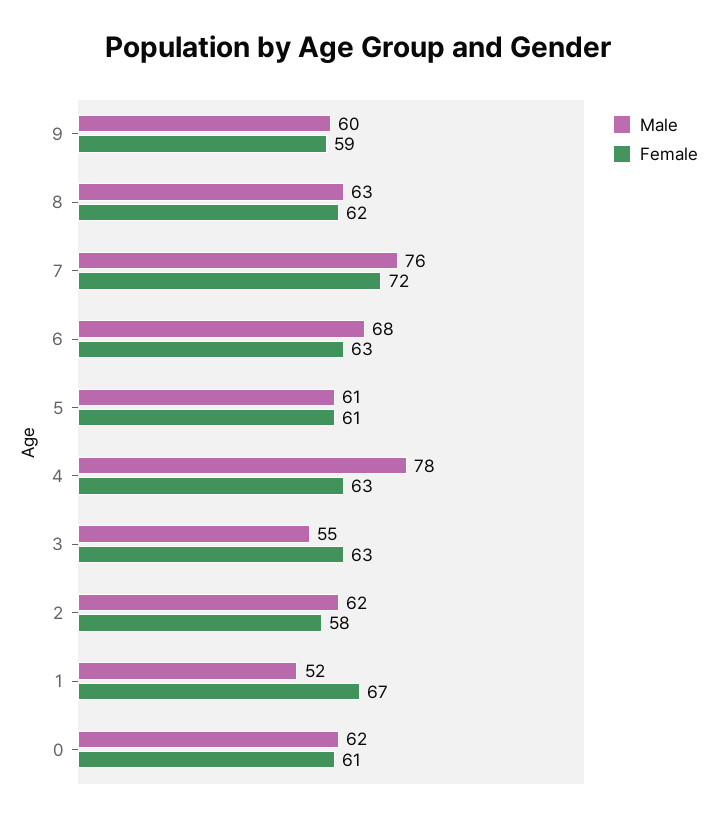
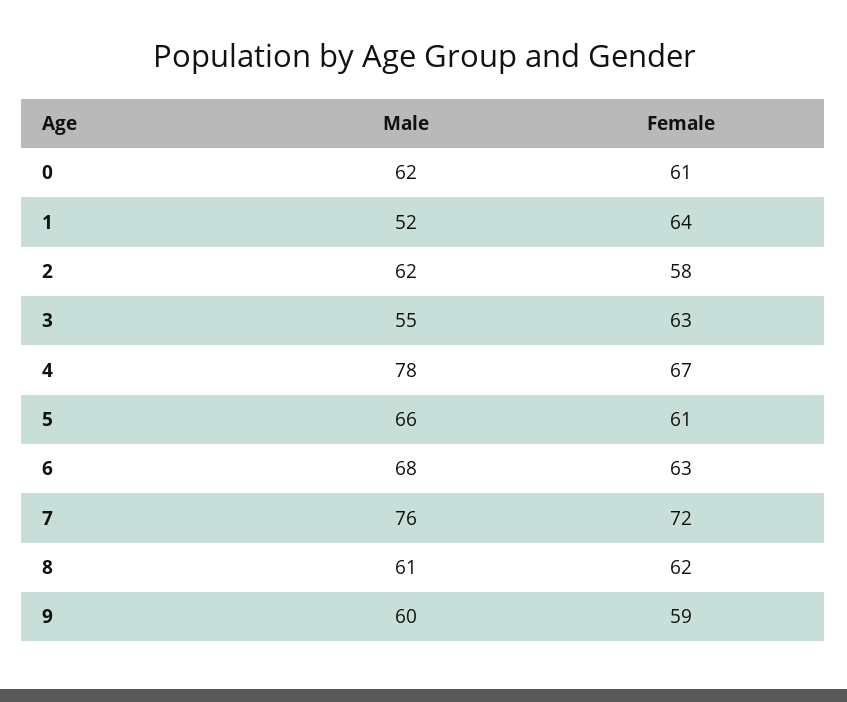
  {
    "Male": {
      "9": 60,
-     "8": 63,
+     "8": 61,
      "7": 76,
      "6": 68,
-     "5": 61,
+     "5": 66,
      "4": 78,
      "3": 55,
      "2": 62,
      "1": 52,
      "0": 62
    },
    "Female": {
      "9": 59,
      "8": 62,
      "7": 72,
      "6": 63,
      "5": 61,
-     "4": 63,
+     "4": 67,
      "3": 63,
      "2": 58,
-     "1": 67,
+     "1": 64,
      "0": 61
    }
  }

